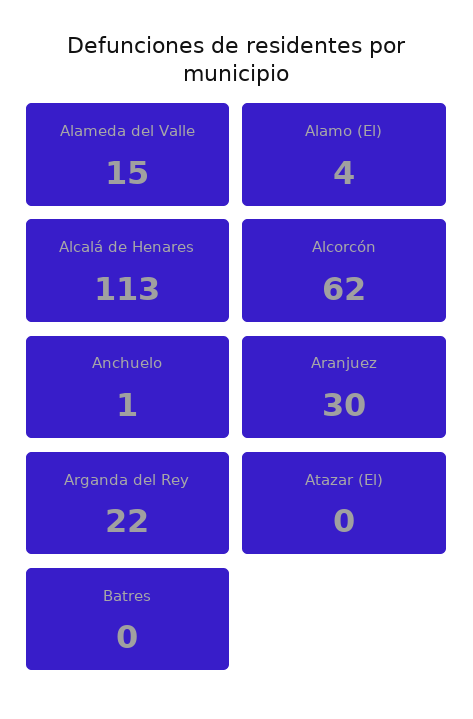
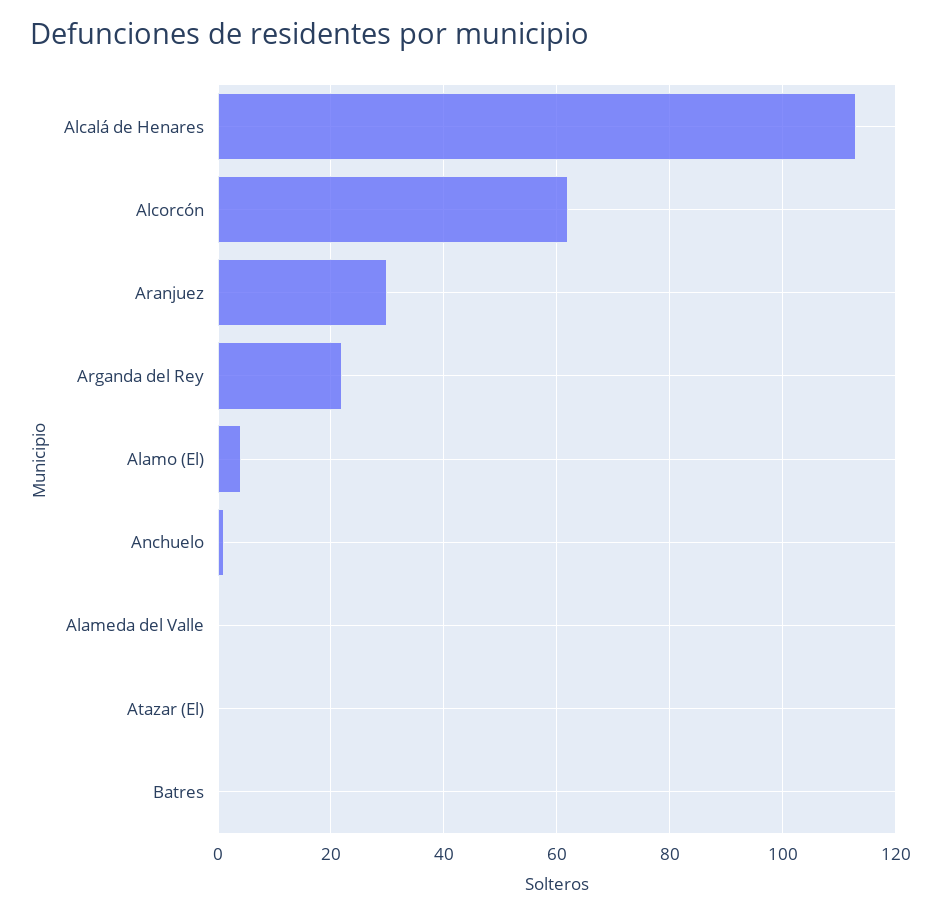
  {
-   "Alameda del Valle": 15,
+   "Alameda del Valle": 0,
    "Alamo (El)": 4,
    "Alcalá de Henares": 113,
    "Alcorcón": 62,
    "Anchuelo": 1,
    "Aranjuez": 30,
    "Arganda del Rey": 22,
    "Atazar (El)": 0,
    "Batres": 0
  }

